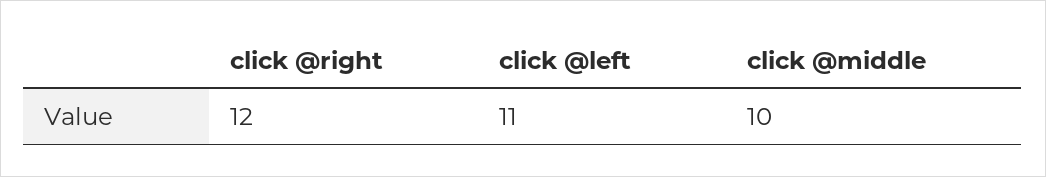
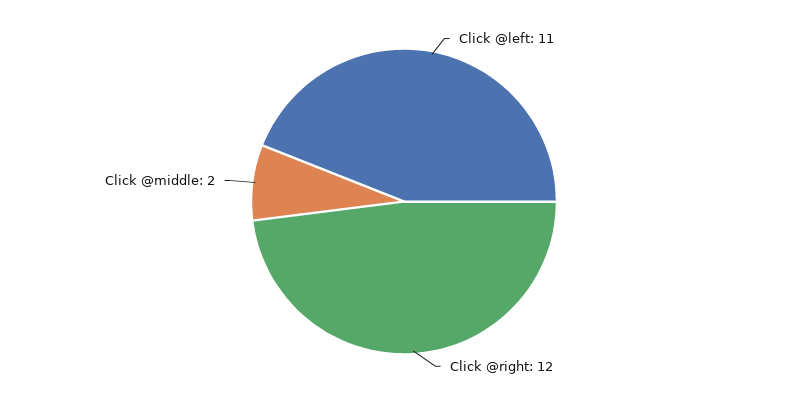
  {
    "click @right": 12,
    "click @left": 11,
-   "click @middle": 10
+   "click @middle": 2
  }

